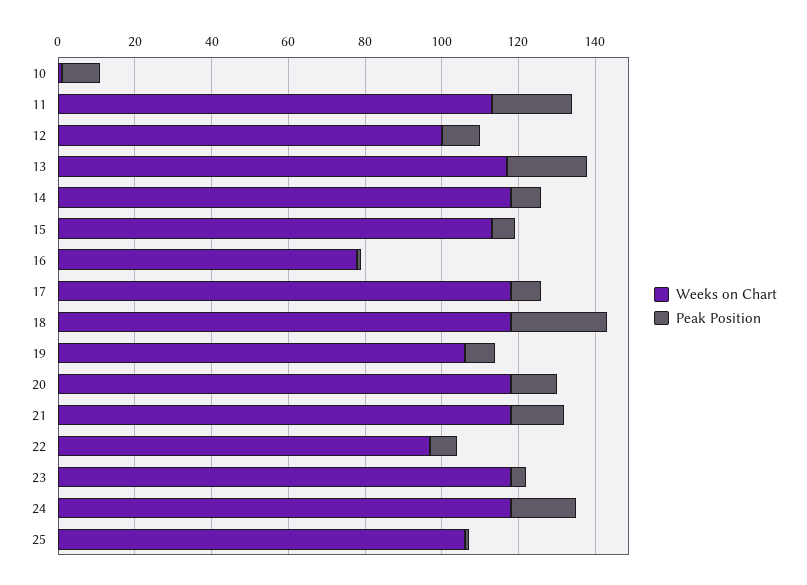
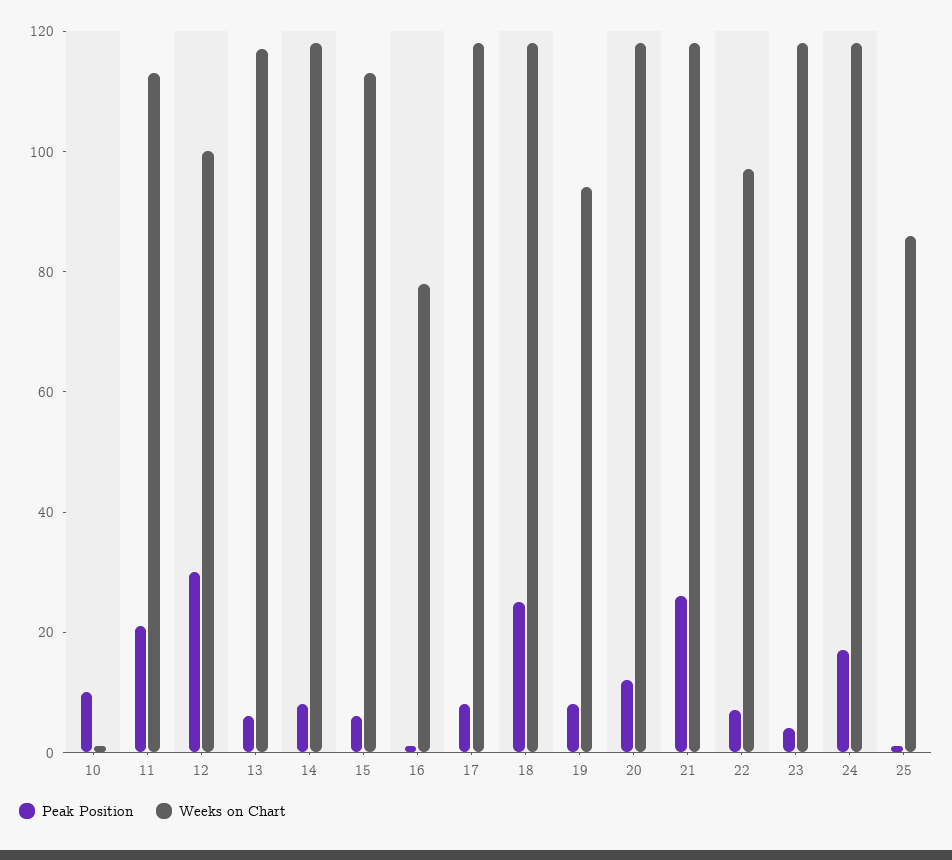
  {
    "Weeks on Chart": {
      "10": 0,
      "11": 115,
      "12": 100,
      "13": 115,
      "14": 120,
      "15": 115,
      "16": 80,
      "17": 120,
      "18": 120,
-     "19": 105,
+     "19": 95,
      "20": 120,
      "21": 120,
      "22": 95,
      "23": 120,
      "24": 120,
-     "25": 105
+     "25": 85
    },
    "Peak Position": {
      "10": 10,
      "11": 20,
-     "12": 10,
+     "12": 30,
-     "13": 20,
+     "13": 5,
      "14": 10,
      "15": 5,
      "16": 0,
      "17": 10,
      "18": 25,
      "19": 10,
      "20": 10,
-     "21": 15,
+     "21": 25,
      "22": 5,
      "23": 5,
      "24": 15,
      "25": 0
    }
  }

